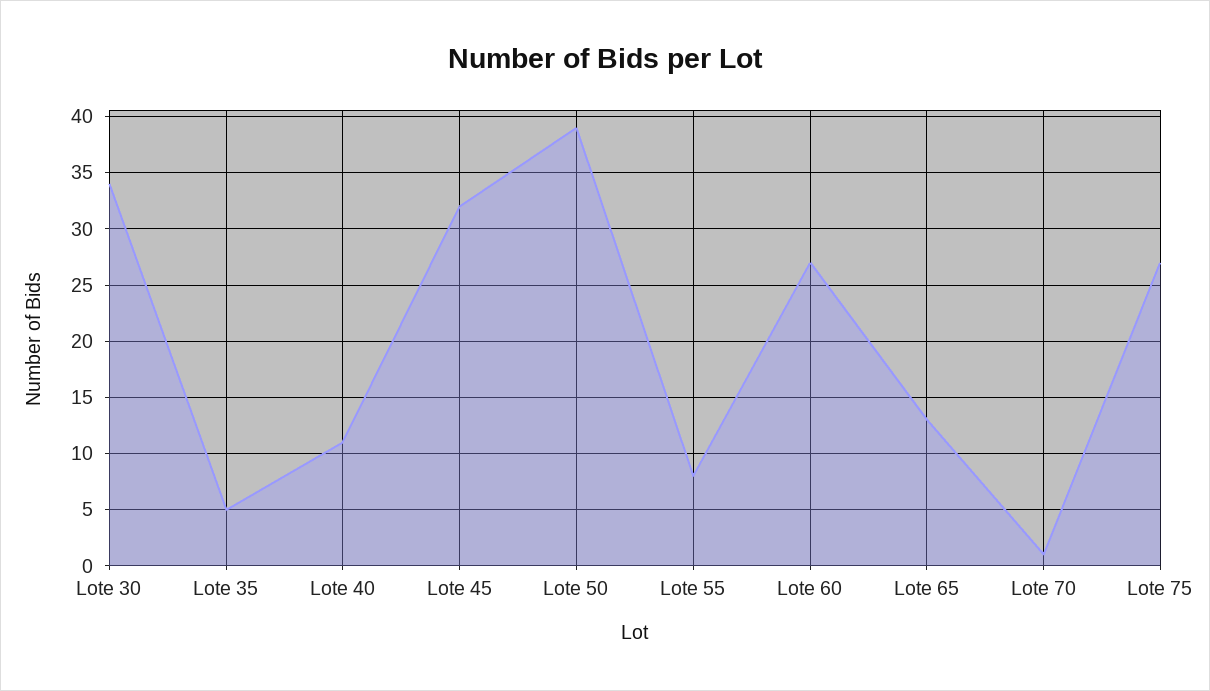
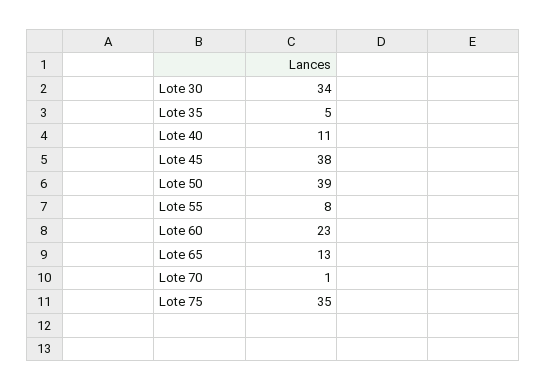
  {
    "Lote 30": 34,
    "Lote 35": 5,
    "Lote 40": 11,
-   "Lote 45": 32,
+   "Lote 45": 38,
    "Lote 50": 39,
    "Lote 55": 8,
-   "Lote 60": 27,
+   "Lote 60": 23,
    "Lote 65": 13,
    "Lote 70": 1,
-   "Lote 75": 27
+   "Lote 75": 35
  }

